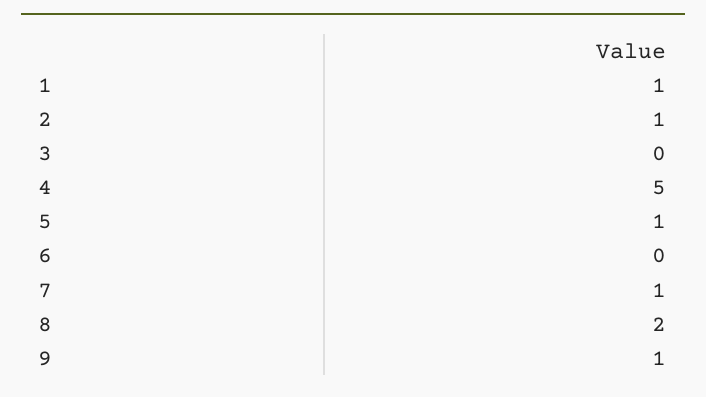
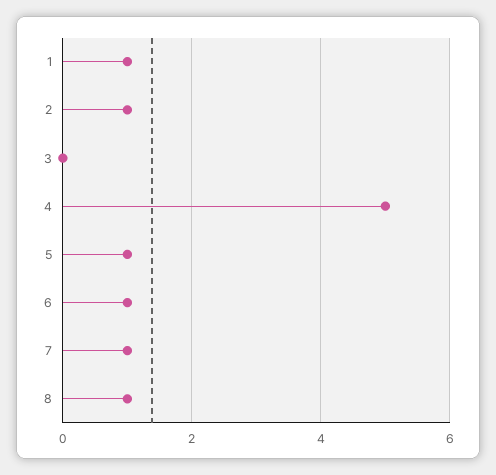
  {
    "1": 1,
    "2": 1,
    "3": 0,
    "4": 5,
    "5": 1,
-   "6": 0,
+   "6": 1,
    "7": 1,
-   "8": 2,
+   "8": 1
-   "9": 1
  }

